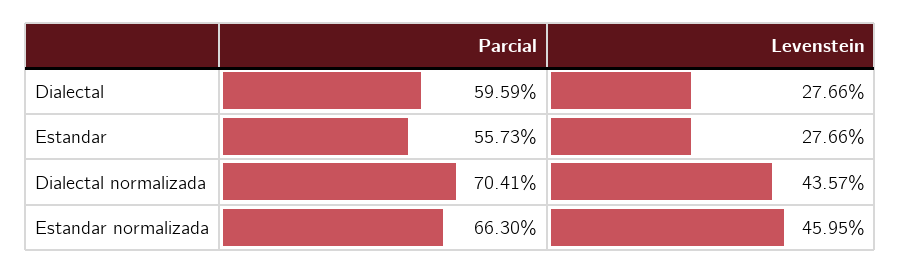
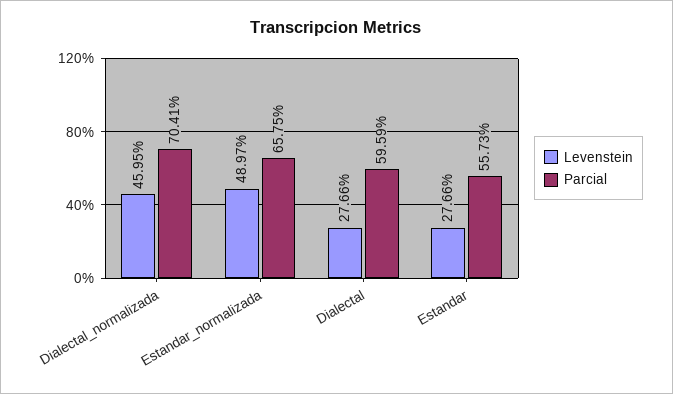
  {
    "Parcial": {
      "Dialectal": 59.59,
      "Estandar": 55.73,
      "Dialectal normalizada": 70.41,
-     "Estandar normalizada": 66.3
+     "Estandar normalizada": 65.75
    },
    "Levenstein": {
      "Dialectal": 27.66,
      "Estandar": 27.66,
-     "Dialectal normalizada": 43.57,
+     "Dialectal normalizada": 45.95,
-     "Estandar normalizada": 45.95
+     "Estandar normalizada": 48.97
    }
  }

